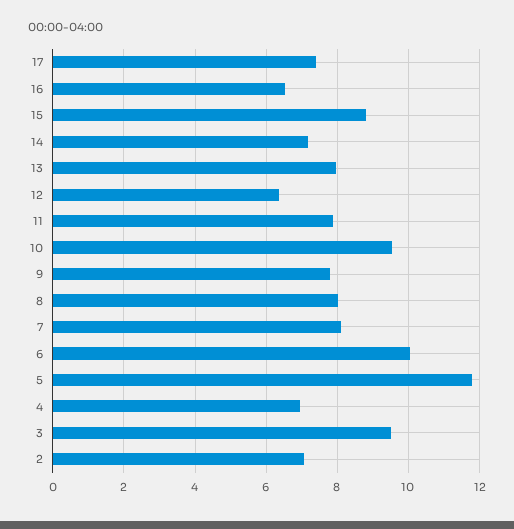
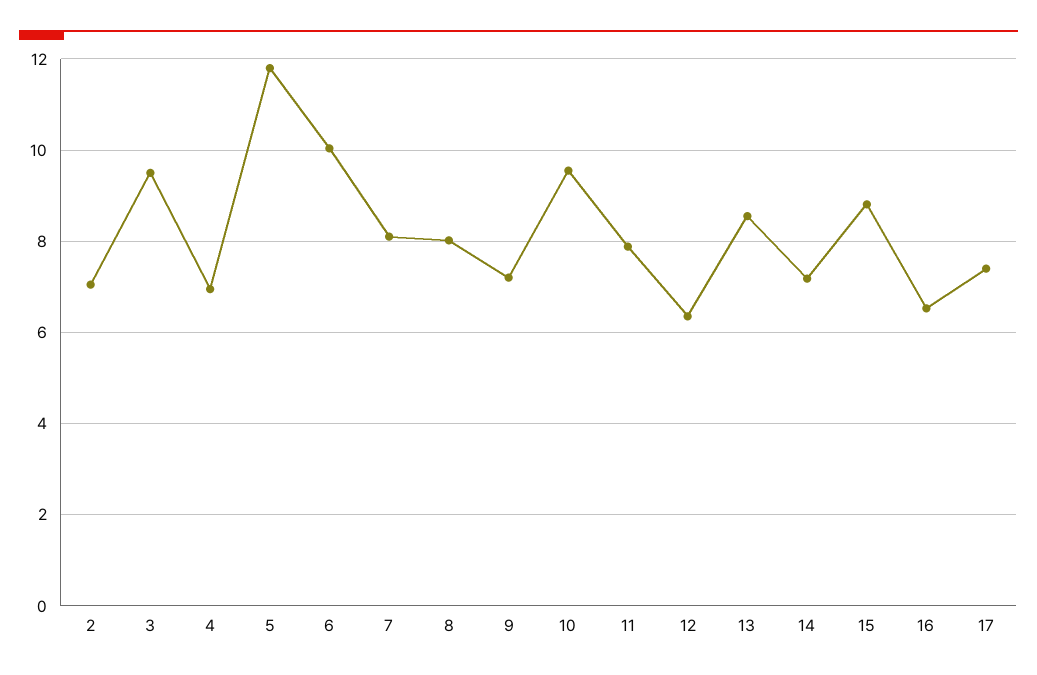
  {
    "17": 7.4,
    "16": 6.6,
    "15": 8.8,
    "14": 7.2,
-   "13": 8,
+   "13": 8.6,
    "12": 6.4,
    "11": 7.8,
    "10": 9.6,
-   "9": 7.8,
+   "9": 7.2,
    "8": 8,
    "7": 8.2,
    "6": 10,
    "5": 11.8,
    "4": 7,
    "3": 9.6,
    "2": 7
  }

